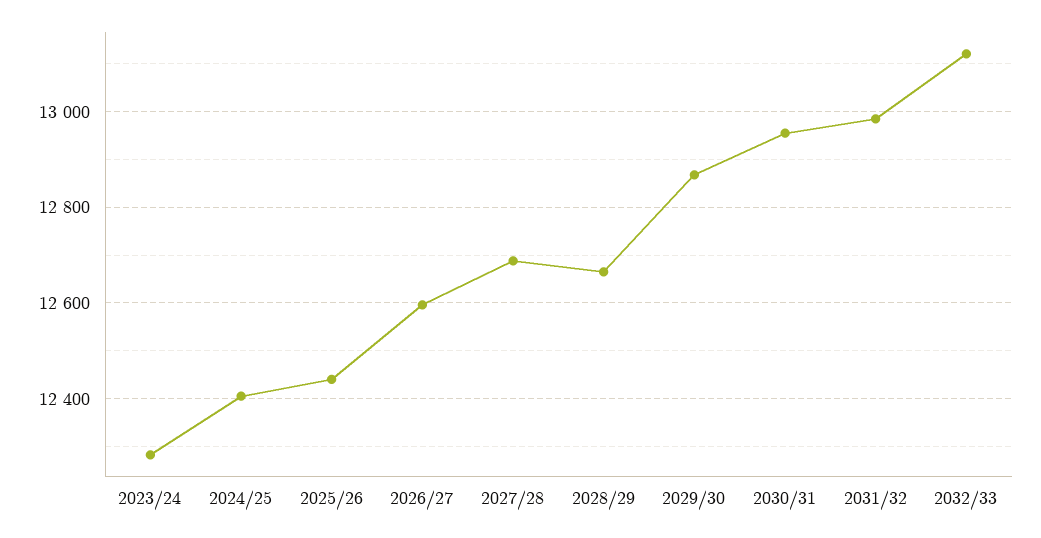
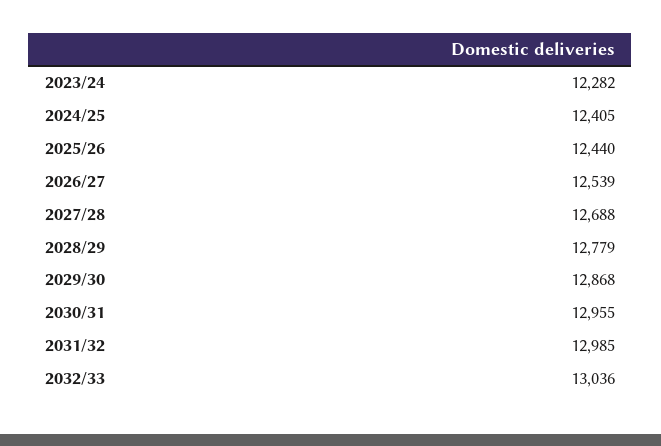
  {
    "2023/24": 12282,
    "2024/25": 12405,
    "2025/26": 12440,
-   "2026/27": 12600,
+   "2026/27": 12539,
    "2027/28": 12688,
-   "2028/29": 12660,
+   "2028/29": 12779,
    "2029/30": 12868,
    "2030/31": 12955,
    "2031/32": 12985,
-   "2032/33": 13120
+   "2032/33": 13036
  }

